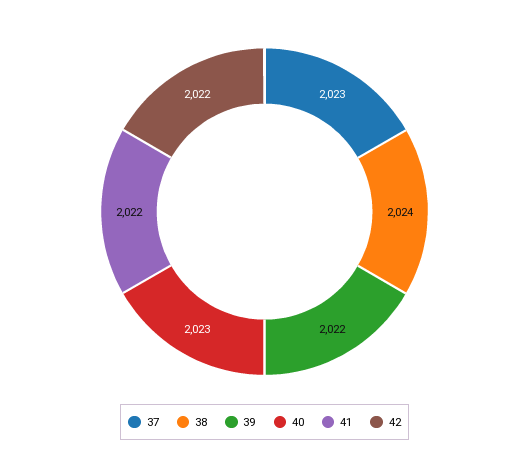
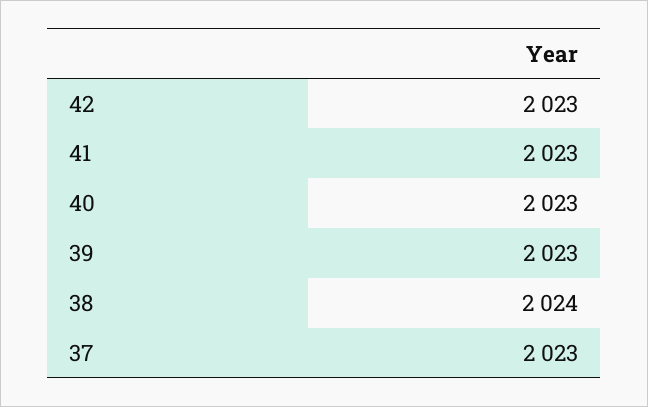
  {
    "37": 2023,
    "38": 2024,
-   "39": 2022,
+   "39": 2023,
    "40": 2023,
-   "41": 2022,
+   "41": 2023,
-   "42": 2022
+   "42": 2023
  }

